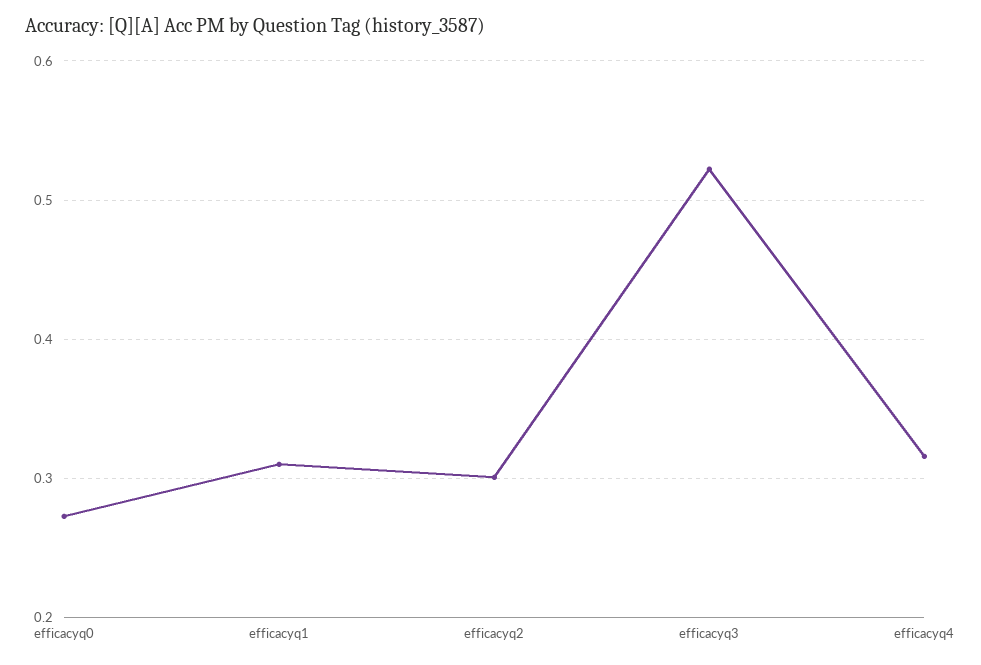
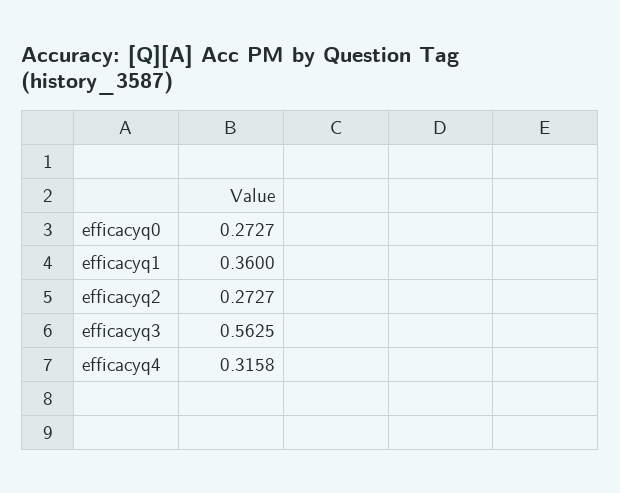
  {
    "efficacyq0": 0.2727,
-   "efficacyq1": 0.31,
+   "efficacyq1": 0.36,
-   "efficacyq2": 0.3,
+   "efficacyq2": 0.2727,
-   "efficacyq3": 0.52,
+   "efficacyq3": 0.5625,
    "efficacyq4": 0.3158
  }

